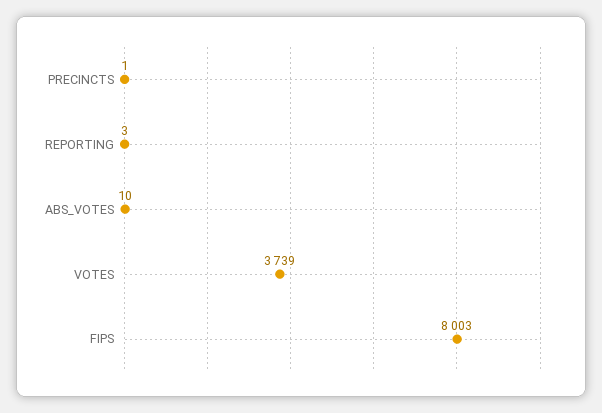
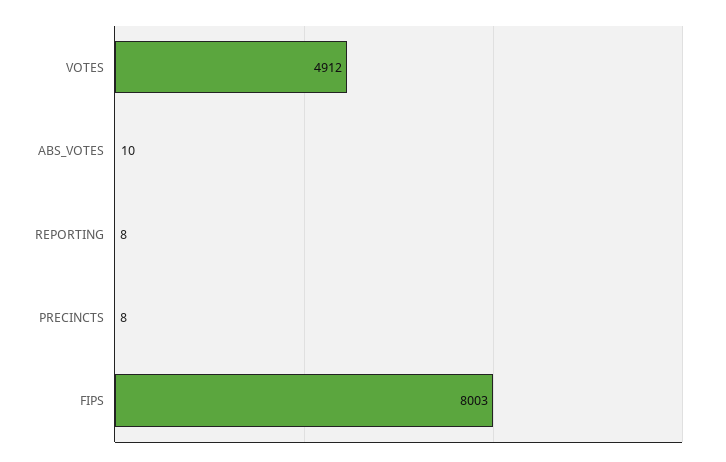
  {
-   "PRECINCTS": 1,
+   "PRECINCTS": 8,
-   "REPORTING": 3,
+   "REPORTING": 8,
    "ABS_VOTES": 10,
-   "VOTES": 3739,
+   "VOTES": 4912,
    "FIPS": 8003
  }

